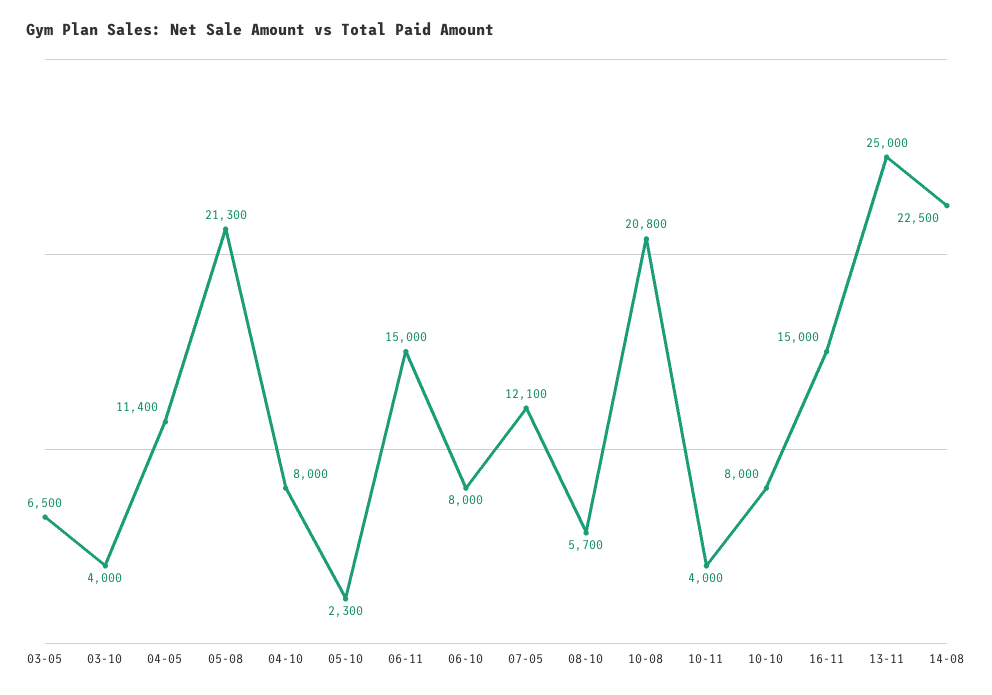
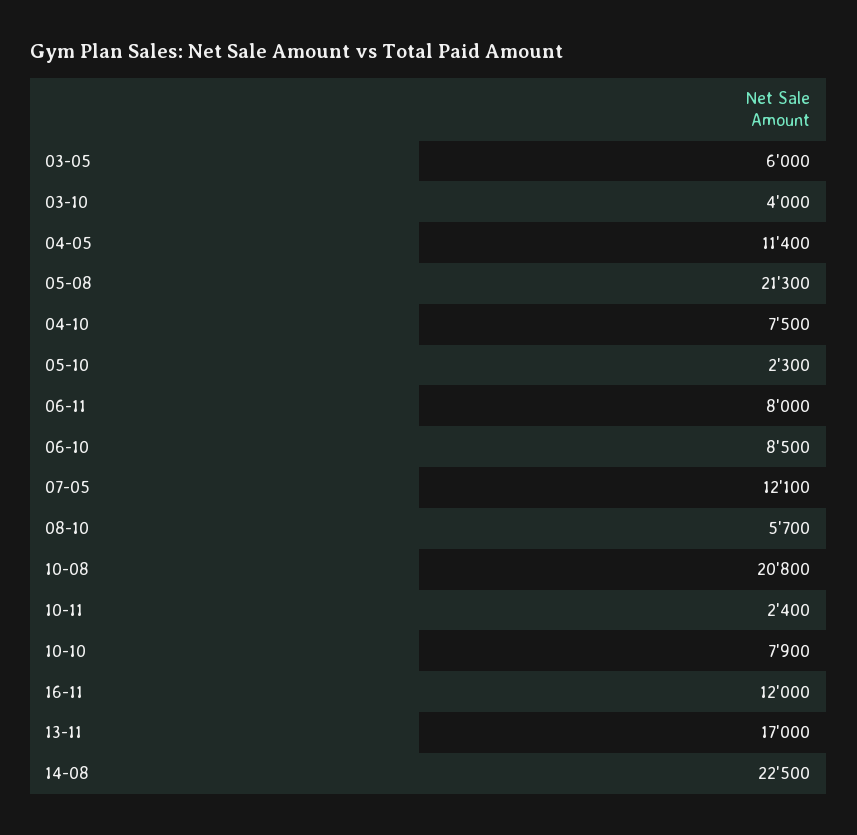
  {
-   "03-05": 6500,
+   "03-05": 6000,
    "03-10": 4000,
    "04-05": 11400,
    "05-08": 21300,
-   "04-10": 8000,
+   "04-10": 7500,
    "05-10": 2300,
-   "06-11": 15000,
+   "06-11": 8000,
-   "06-10": 8000,
+   "06-10": 8500,
    "07-05": 12100,
    "08-10": 5700,
    "10-08": 20800,
-   "10-11": 4000,
+   "10-11": 2400,
-   "10-10": 8000,
+   "10-10": 7900,
-   "16-11": 15000,
+   "16-11": 12000,
-   "13-11": 25000,
+   "13-11": 17000,
    "14-08": 22500
  }

